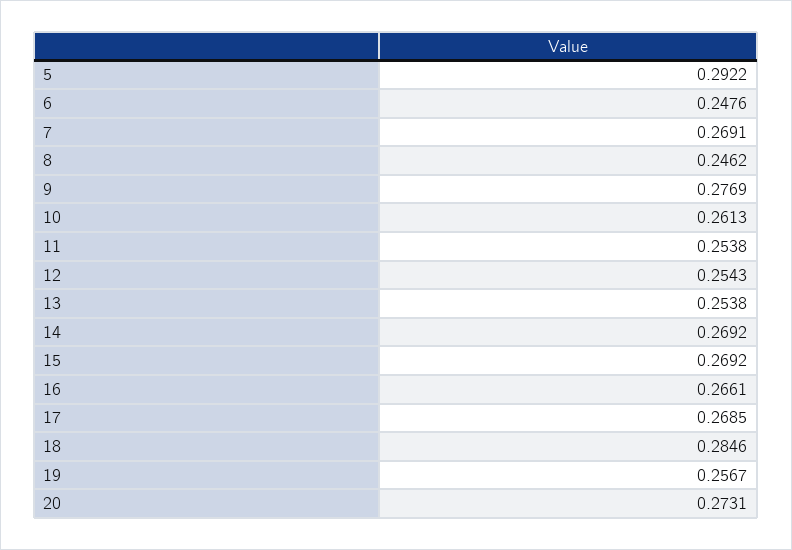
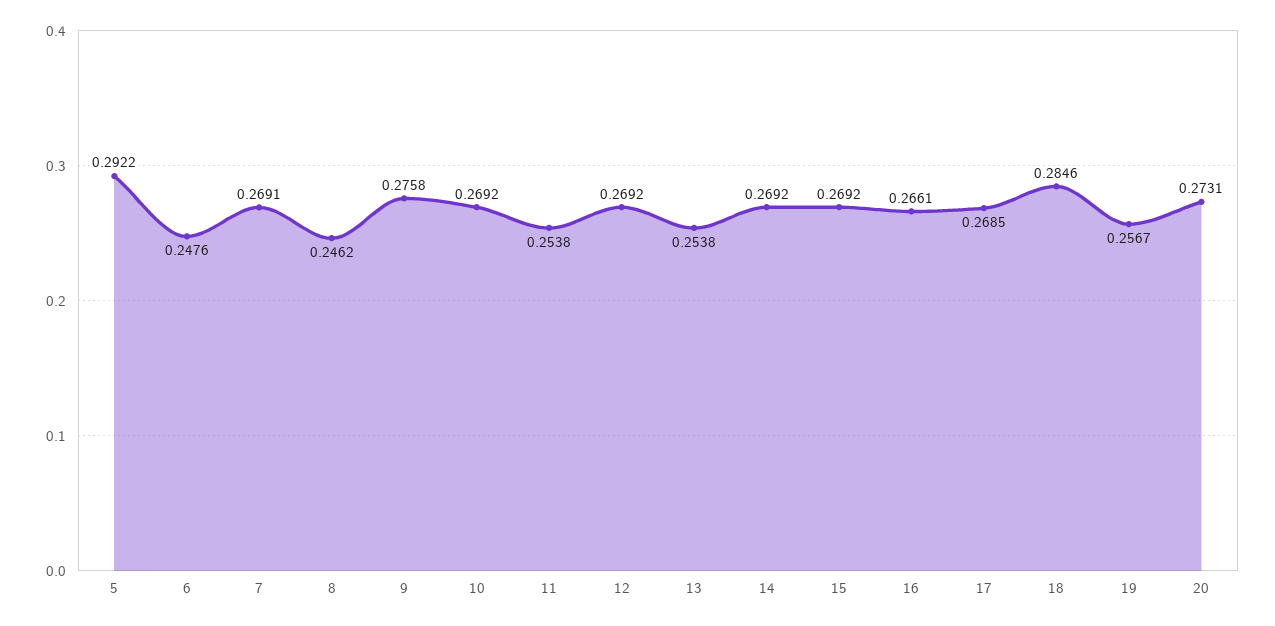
  {
    "5": 0.2922,
    "6": 0.2476,
    "7": 0.2691,
    "8": 0.2462,
-   "9": 0.2769,
+   "9": 0.2758,
-   "10": 0.2613,
+   "10": 0.2692,
    "11": 0.2538,
-   "12": 0.2543,
+   "12": 0.2692,
    "13": 0.2538,
    "14": 0.2692,
    "15": 0.2692,
    "16": 0.2661,
    "17": 0.2685,
    "18": 0.2846,
    "19": 0.2567,
    "20": 0.2731
  }

